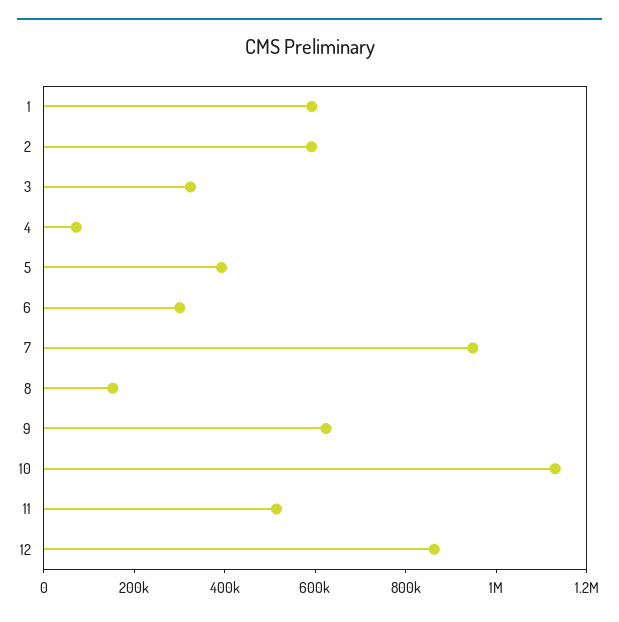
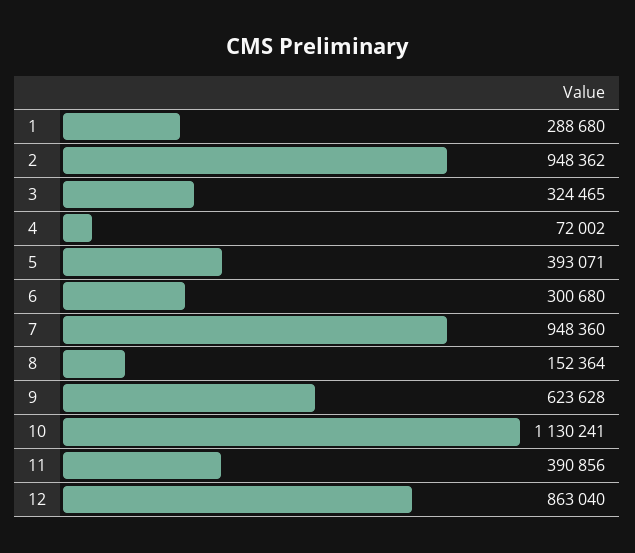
  {
-   "1": 600000,
+   "1": 288680,
-   "2": 600000,
+   "2": 948362,
    "3": 324465,
    "4": 72002,
    "5": 393071,
    "6": 300680,
    "7": 948360,
    "8": 152364,
    "9": 623628,
    "10": 1130241,
-   "11": 500000,
+   "11": 390856,
    "12": 863040
  }

